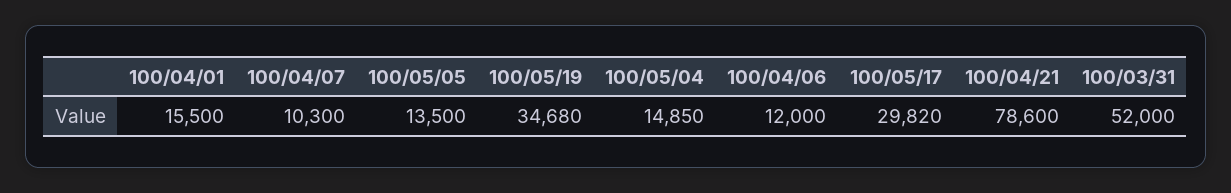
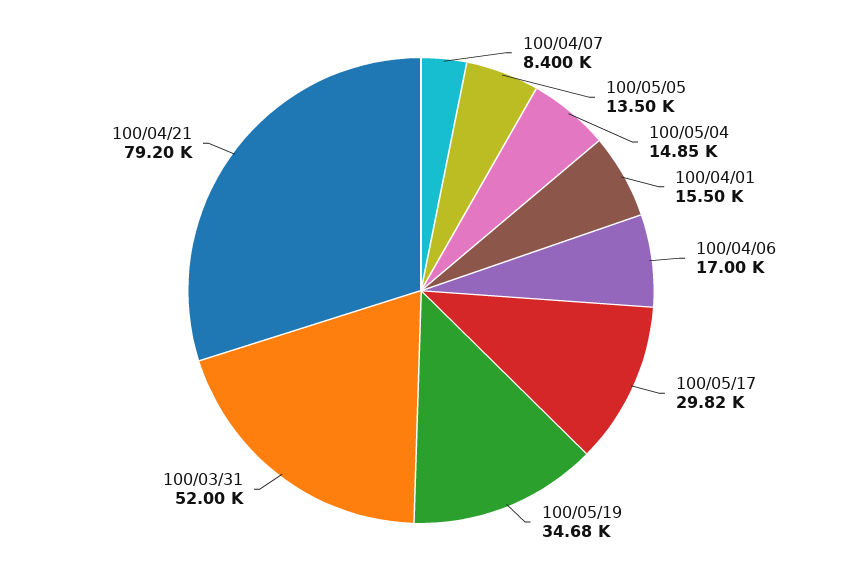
  {
    "100/04/01": 15500,
-   "100/04/07": 10300,
+   "100/04/07": 8400,
    "100/05/05": 13500,
    "100/05/19": 34680,
    "100/05/04": 14850,
-   "100/04/06": 12000,
+   "100/04/06": 17000,
    "100/05/17": 29820,
-   "100/04/21": 78600,
+   "100/04/21": 79200,
    "100/03/31": 52000
  }

